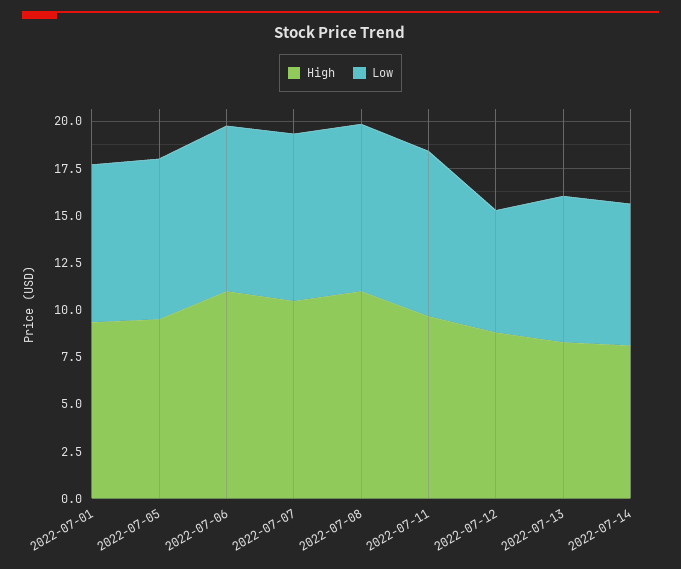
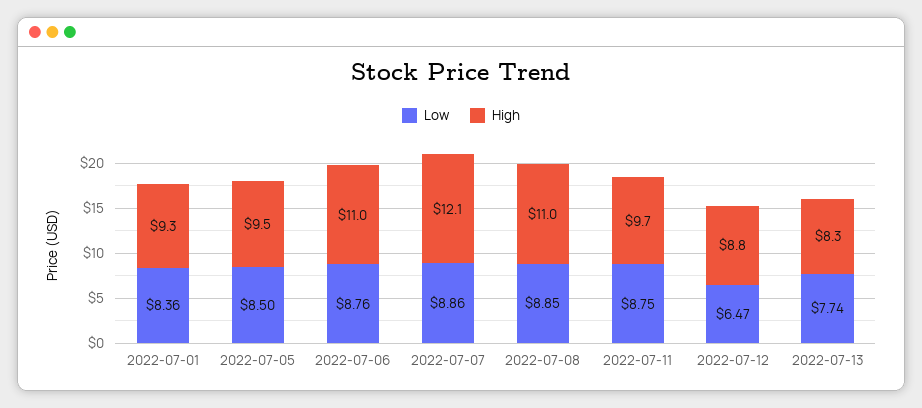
  {
    "High": {
      "2022-07-01": 9.3,
      "2022-07-05": 9.5,
      "2022-07-06": 11,
-     "2022-07-07": 10.5,
+     "2022-07-07": 12.1,
      "2022-07-08": 11,
      "2022-07-11": 9.7,
      "2022-07-12": 8.8,
-     "2022-07-13": 8.3,
+     "2022-07-13": 8.3
-     "2022-07-14": 8
    },
    "Low": {
      "2022-07-01": 8.36,
      "2022-07-05": 8.5,
      "2022-07-06": 8.76,
      "2022-07-07": 8.86,
      "2022-07-08": 8.85,
      "2022-07-11": 8.75,
      "2022-07-12": 6.47,
-     "2022-07-13": 7.74,
+     "2022-07-13": 7.74
-     "2022-07-14": 7.5
    }
  }

